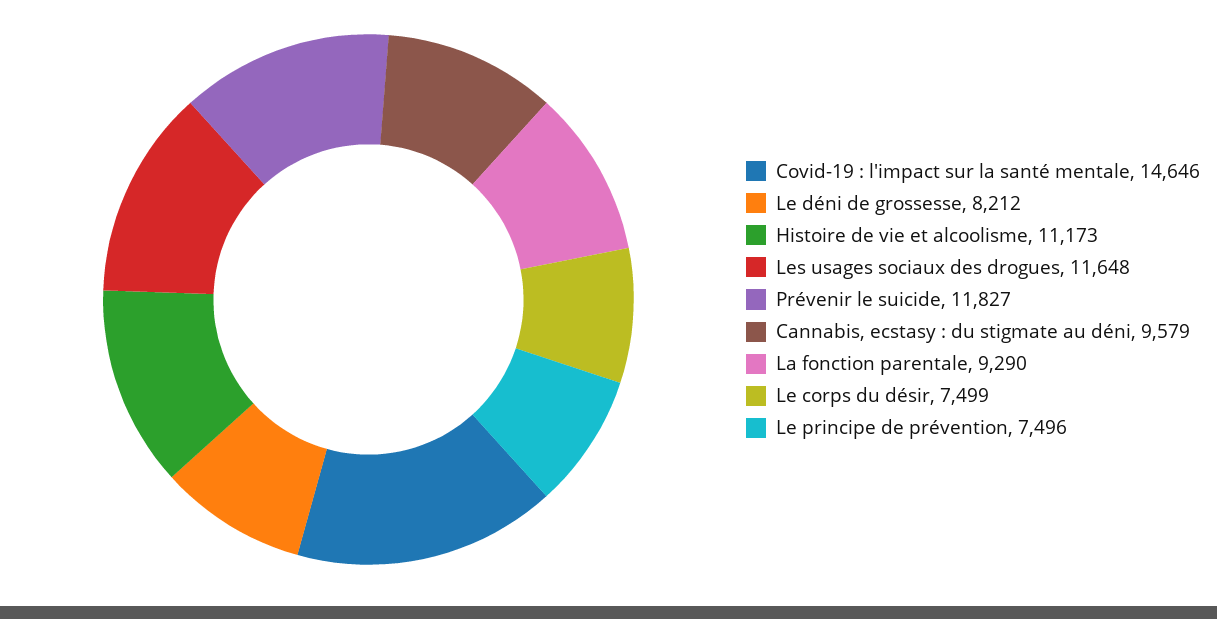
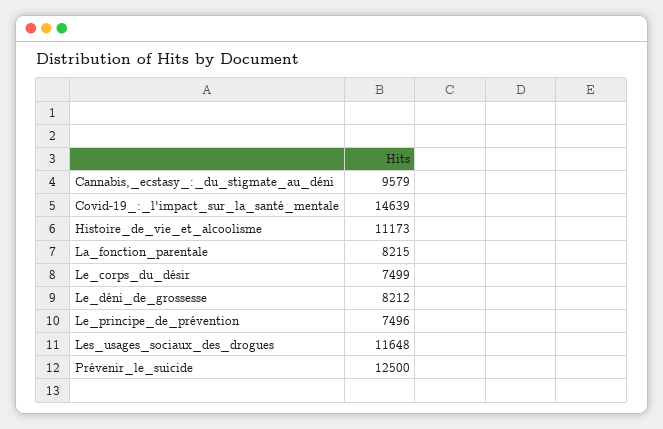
  {
-   "Covid-19 : l'impact sur la santé mentale": 14646,
+   "Covid-19 : l'impact sur la santé mentale": 14639,
    "Le déni de grossesse": 8212,
    "Histoire de vie et alcoolisme": 11173,
    "Les usages sociaux des drogues": 11648,
-   "Prévenir le suicide": 11827,
+   "Prévenir le suicide": 12500,
    "Cannabis, ecstasy : du stigmate au déni": 9579,
-   "La fonction parentale": 9290,
+   "La fonction parentale": 8215,
    "Le corps du désir": 7499,
    "Le principe de prévention": 7496
  }

